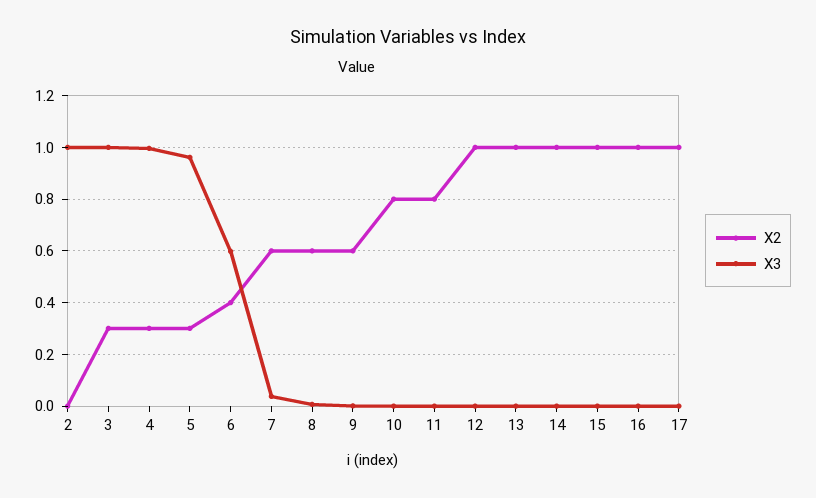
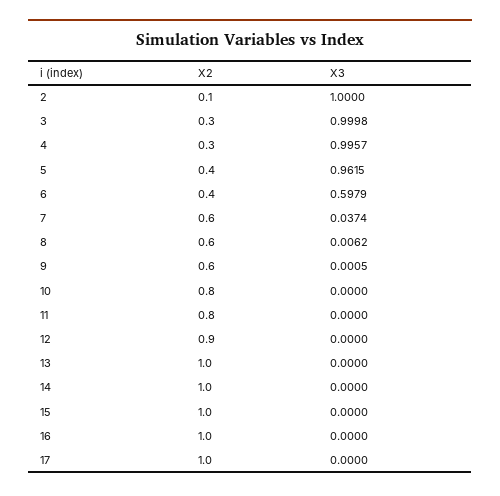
  {
    "X2": {
-     "2": 0,
+     "2": 0.1,
      "3": 0.3,
      "4": 0.3,
-     "5": 0.3,
+     "5": 0.4,
      "6": 0.4,
      "7": 0.6,
      "8": 0.6,
      "9": 0.6,
      "10": 0.8,
      "11": 0.8,
-     "12": 1,
+     "12": 0.9,
      "13": 1,
      "14": 1,
      "15": 1,
      "16": 1,
      "17": 1
    },
    "X3": {
      "2": 1,
      "3": 0.9998,
      "4": 0.9957,
      "5": 0.9615,
      "6": 0.5979,
      "7": 0.0374,
      "8": 0.0062,
      "9": 0.0005,
      "10": 0,
      "11": 0,
      "12": 0,
      "13": 0,
      "14": 0,
      "15": 0,
      "16": 0,
      "17": 0
    }
  }

